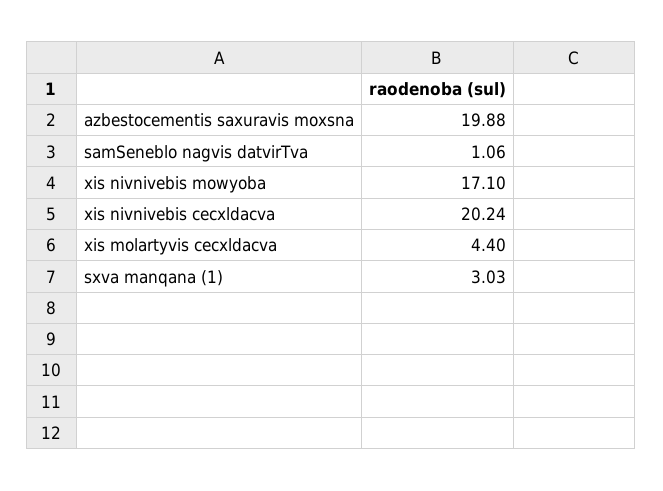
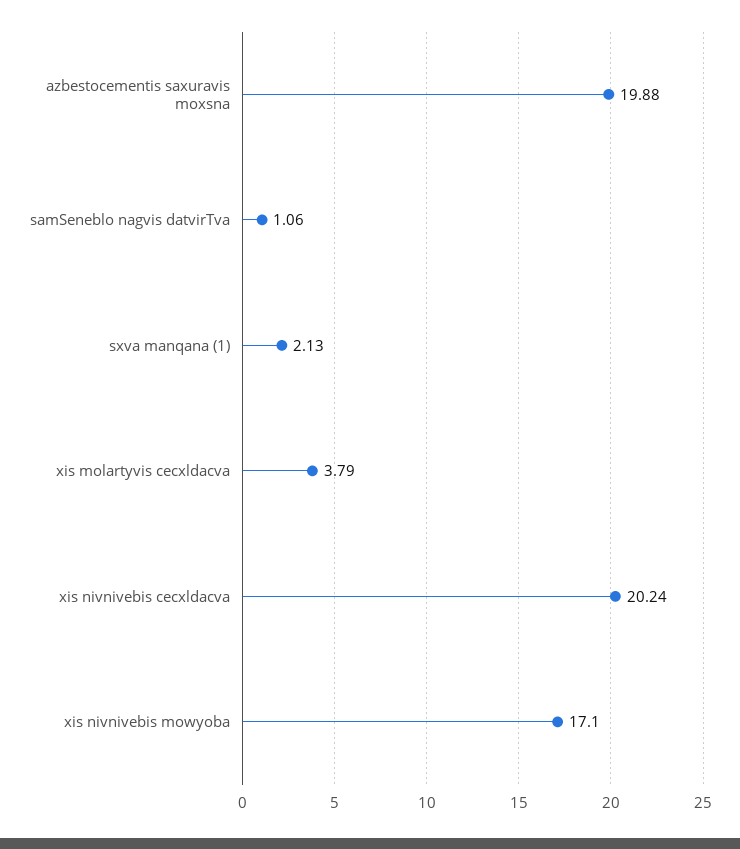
  {
    "azbestocementis saxuravis moxsna": 19.88,
    "samSeneblo nagvis datvirTva": 1.06,
    "xis nivnivebis mowyoba": 17.1,
    "xis nivnivebis cecxldacva": 20.24,
-   "xis molartyvis cecxldacva": 4.4,
+   "xis molartyvis cecxldacva": 3.79,
-   "sxva manqana (1)": 3.03
+   "sxva manqana (1)": 2.13
  }

